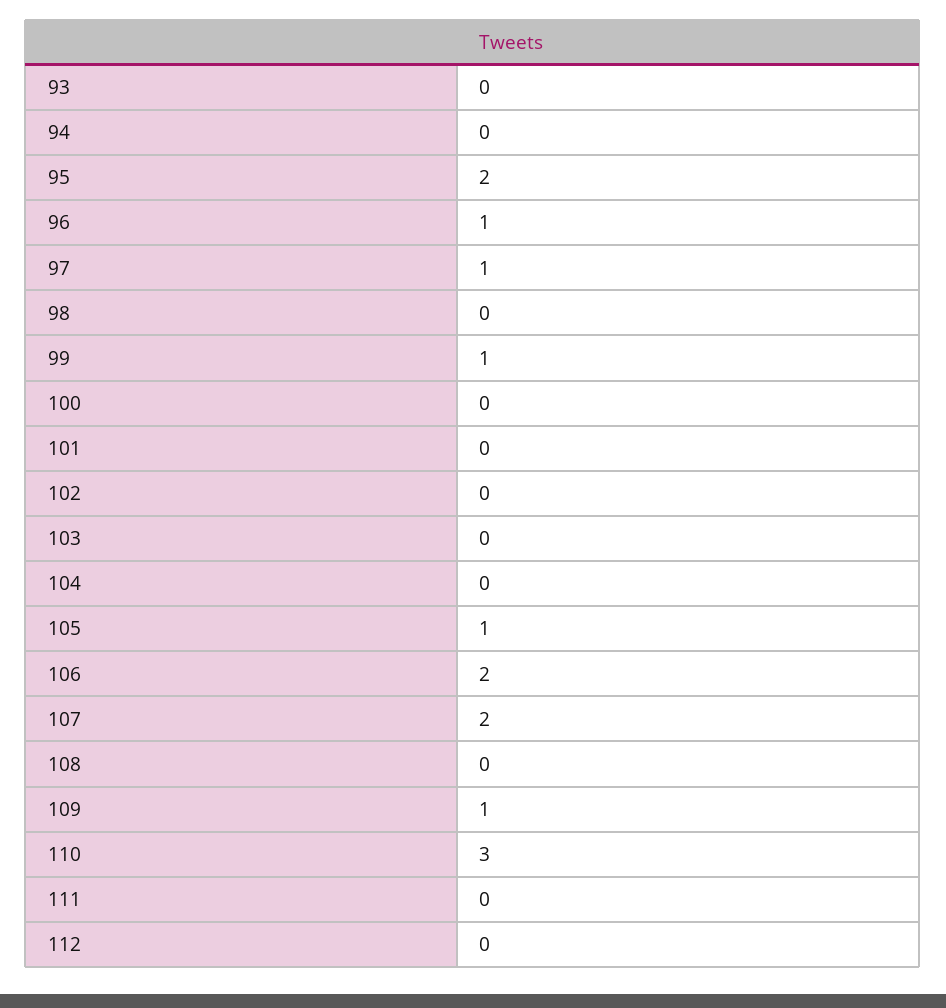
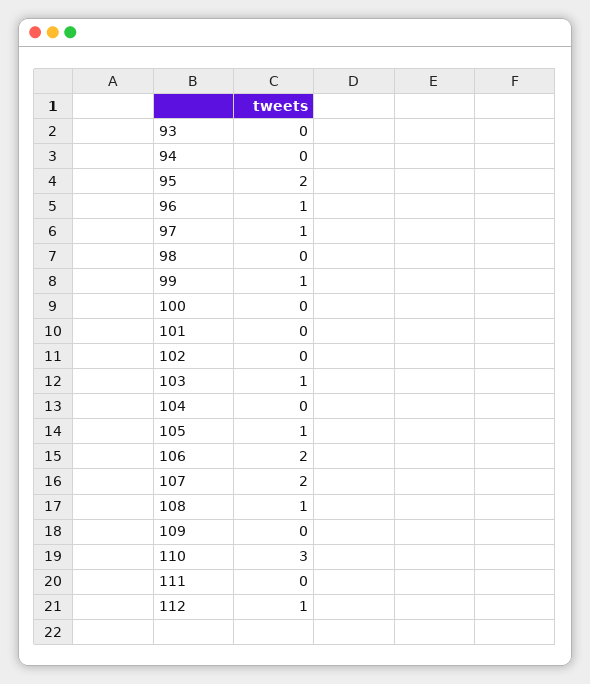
  {
    "93": 0,
    "94": 0,
    "95": 2,
    "96": 1,
    "97": 1,
    "98": 0,
    "99": 1,
    "100": 0,
    "101": 0,
    "102": 0,
-   "103": 0,
+   "103": 1,
    "104": 0,
    "105": 1,
    "106": 2,
    "107": 2,
-   "108": 0,
+   "108": 1,
-   "109": 1,
+   "109": 0,
    "110": 3,
    "111": 0,
-   "112": 0
+   "112": 1
  }

